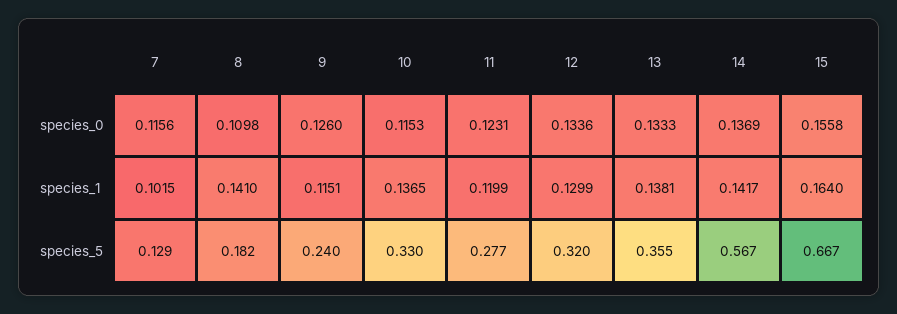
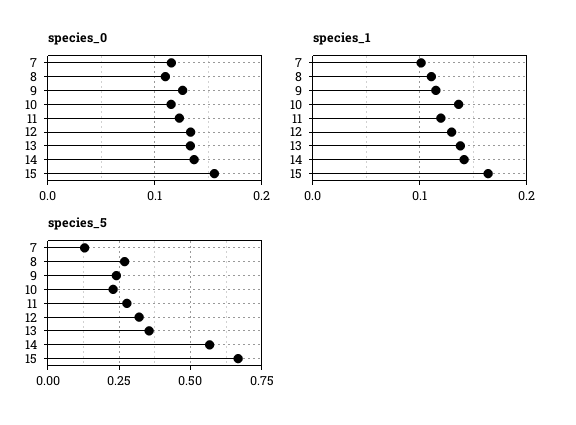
  {
    "species_0": {
      "7": 0.1156,
      "8": 0.1098,
      "9": 0.126,
      "10": 0.1153,
      "11": 0.1231,
      "12": 0.1336,
      "13": 0.1333,
      "14": 0.1369,
      "15": 0.1558
    },
    "species_1": {
      "7": 0.1015,
-     "8": 0.141,
+     "8": 0.11,
      "9": 0.1151,
      "10": 0.1365,
      "11": 0.1199,
      "12": 0.1299,
      "13": 0.1381,
      "14": 0.1417,
      "15": 0.164
    },
    "species_5": {
      "7": 0.129,
-     "8": 0.182,
+     "8": 0.275,
      "9": 0.24,
-     "10": 0.33,
+     "10": 0.225,
      "11": 0.277,
      "12": 0.32,
      "13": 0.355,
      "14": 0.567,
      "15": 0.667
    }
  }

